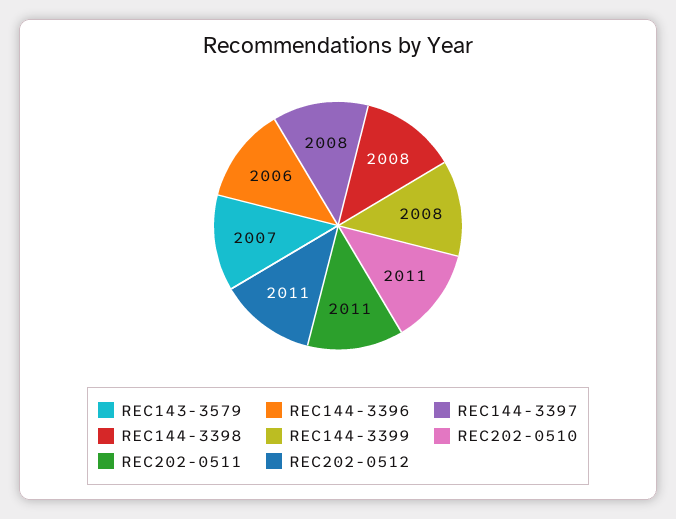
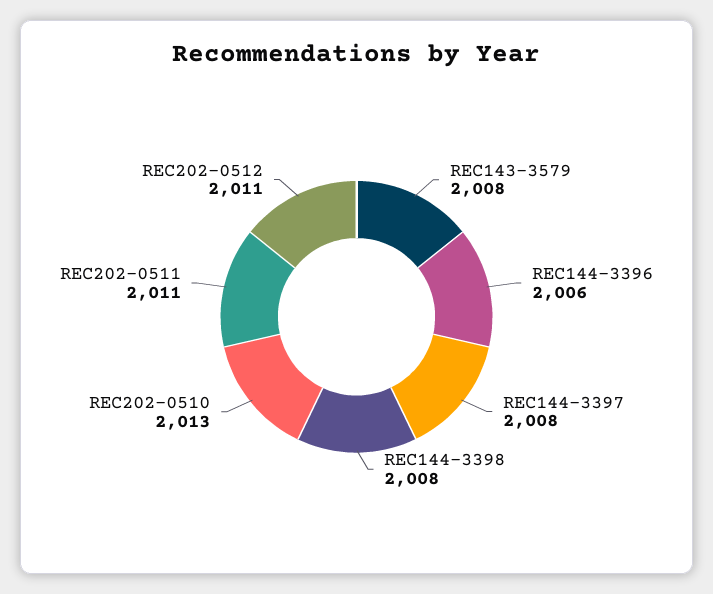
  {
-   "REC143-3579": 2007,
+   "REC143-3579": 2008,
    "REC144-3396": 2006,
    "REC144-3397": 2008,
    "REC144-3398": 2008,
-   "REC144-3399": 2008,
-   "REC202-0510": 2011,
+   "REC202-0510": 2013,
    "REC202-0511": 2011,
    "REC202-0512": 2011
  }

